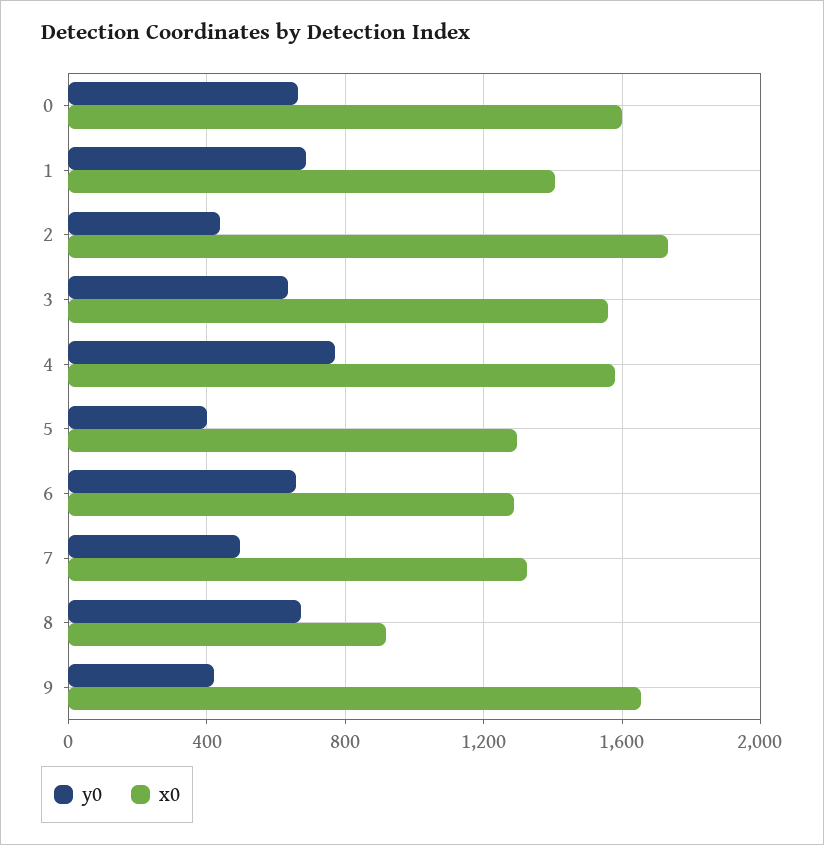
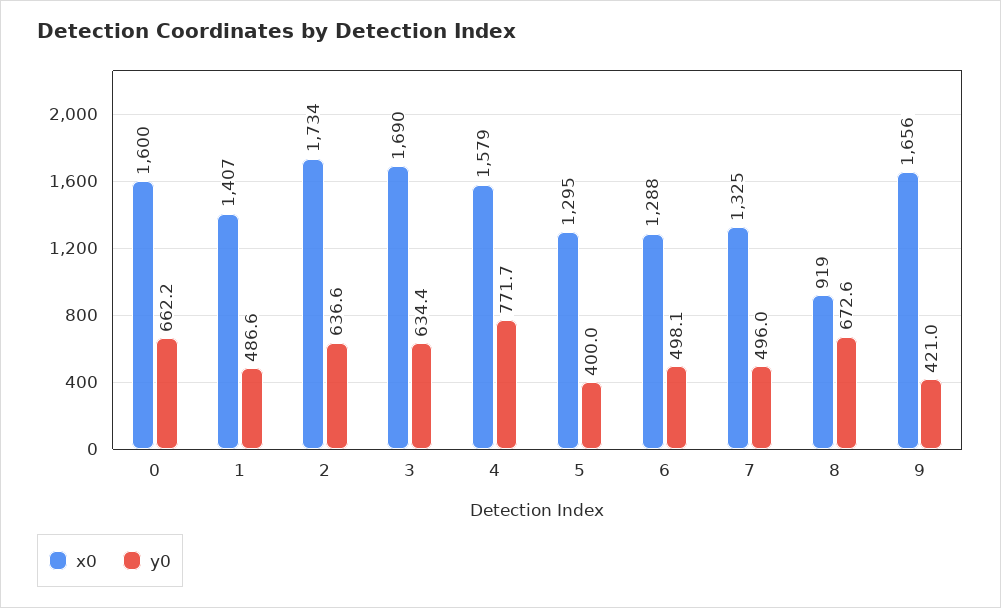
  {
    "y0": {
      "0": 662.2,
-     "1": 700,
+     "1": 486.6,
-     "2": 450,
+     "2": 636.6,
      "3": 634.4,
      "4": 771.7,
      "5": 400,
-     "6": 650,
+     "6": 498.1,
      "7": 496,
      "8": 672.6,
      "9": 421
    },
    "x0": {
      "0": 1600,
      "1": 1407,
      "2": 1734,
-     "3": 1550,
+     "3": 1690,
      "4": 1579,
      "5": 1295,
      "6": 1288,
      "7": 1325,
      "8": 919,
      "9": 1656
    }
  }

